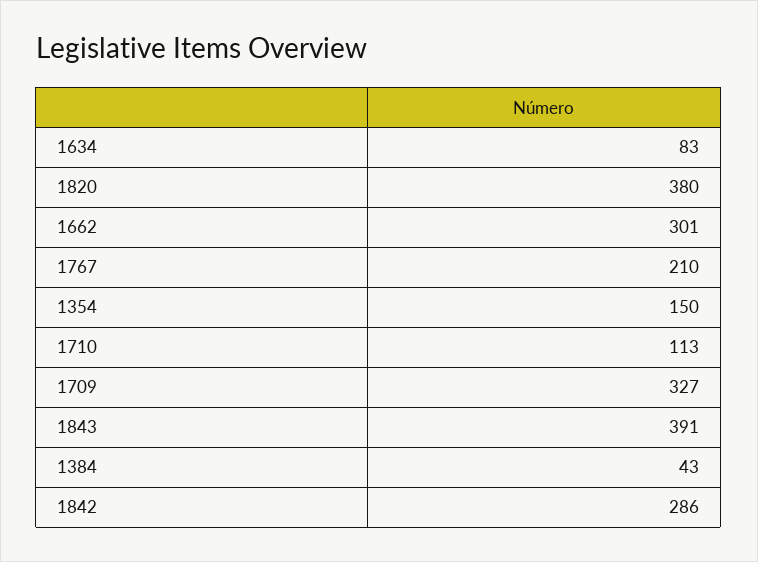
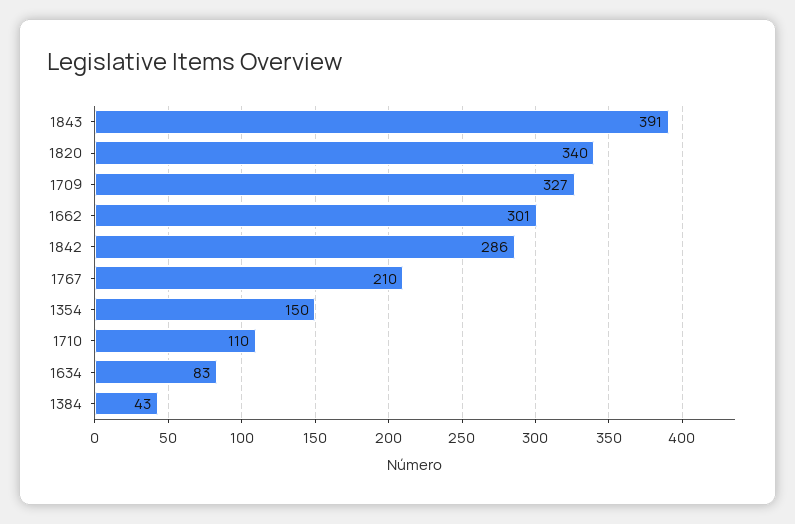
  {
    "1634": 83,
-   "1820": 380,
+   "1820": 340,
    "1662": 301,
    "1767": 210,
    "1354": 150,
-   "1710": 113,
+   "1710": 110,
    "1709": 327,
    "1843": 391,
    "1384": 43,
    "1842": 286
  }

